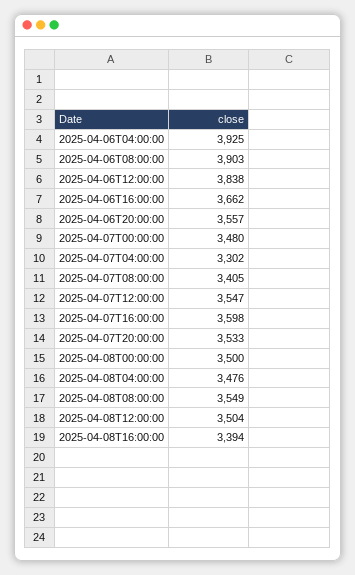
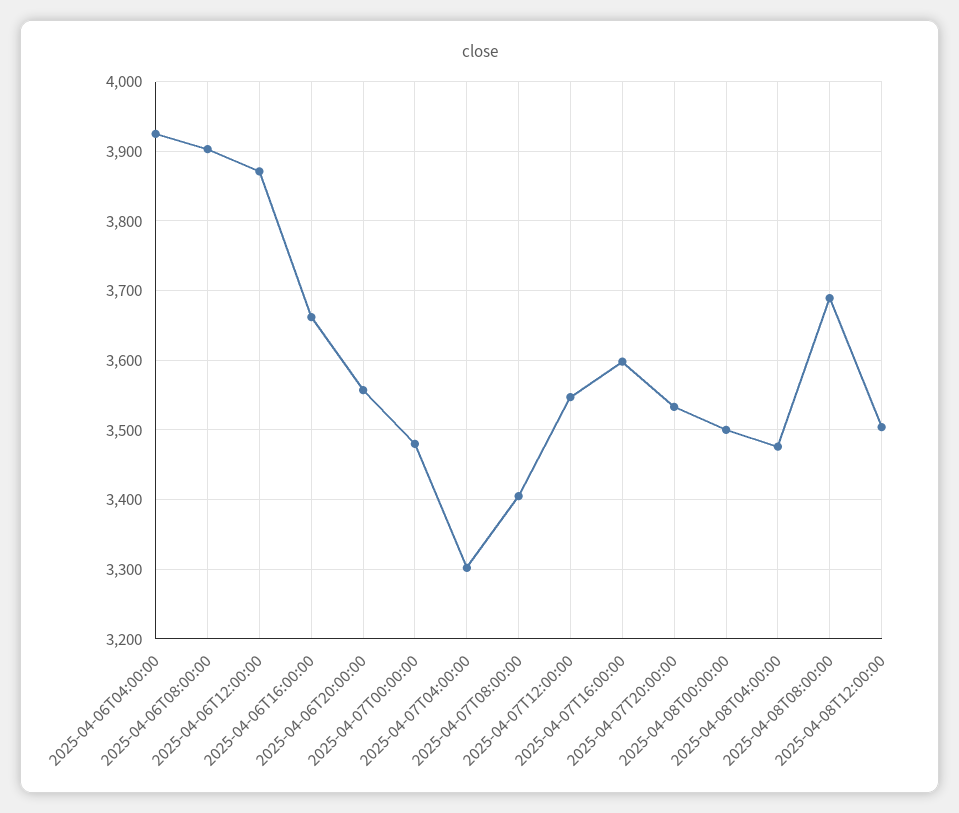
  {
    "2025-04-06T04:00:00": 3925,
    "2025-04-06T08:00:00": 3903,
-   "2025-04-06T12:00:00": 3838,
+   "2025-04-06T12:00:00": 3870,
    "2025-04-06T16:00:00": 3662,
    "2025-04-06T20:00:00": 3557,
    "2025-04-07T00:00:00": 3480,
    "2025-04-07T04:00:00": 3302,
    "2025-04-07T08:00:00": 3405,
    "2025-04-07T12:00:00": 3547,
    "2025-04-07T16:00:00": 3598,
    "2025-04-07T20:00:00": 3533,
    "2025-04-08T00:00:00": 3500,
    "2025-04-08T04:00:00": 3476,
-   "2025-04-08T08:00:00": 3549,
+   "2025-04-08T08:00:00": 3690,
-   "2025-04-08T12:00:00": 3504,
+   "2025-04-08T12:00:00": 3504
-   "2025-04-08T16:00:00": 3394
  }

